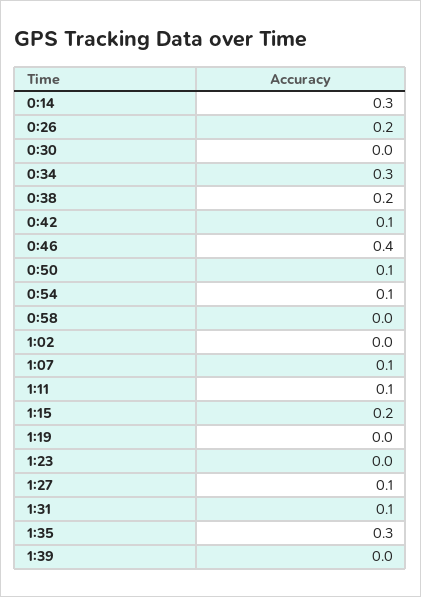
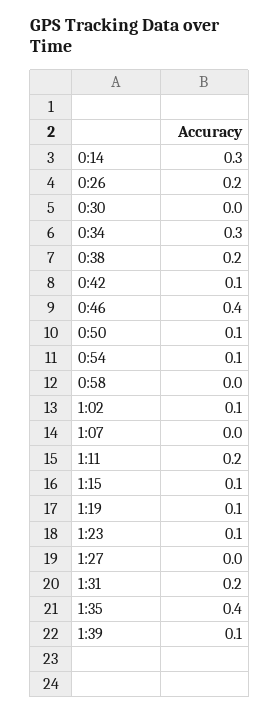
  {
    "0:14": 0.3,
    "0:26": 0.2,
    "0:30": 0,
    "0:34": 0.3,
    "0:38": 0.2,
    "0:42": 0.1,
    "0:46": 0.4,
    "0:50": 0.1,
    "0:54": 0.1,
    "0:58": 0,
-   "1:02": 0,
+   "1:02": 0.1,
-   "1:07": 0.1,
+   "1:07": 0,
-   "1:11": 0.1,
+   "1:11": 0.2,
-   "1:15": 0.2,
+   "1:15": 0.1,
-   "1:19": 0,
+   "1:19": 0.1,
-   "1:23": 0,
+   "1:23": 0.1,
-   "1:27": 0.1,
+   "1:27": 0,
-   "1:31": 0.1,
+   "1:31": 0.2,
-   "1:35": 0.3,
+   "1:35": 0.4,
-   "1:39": 0
+   "1:39": 0.1
  }

